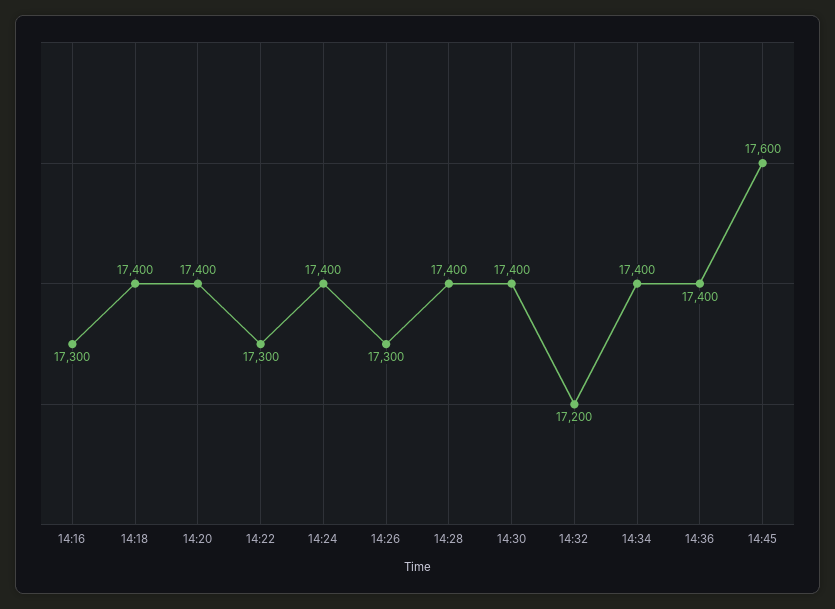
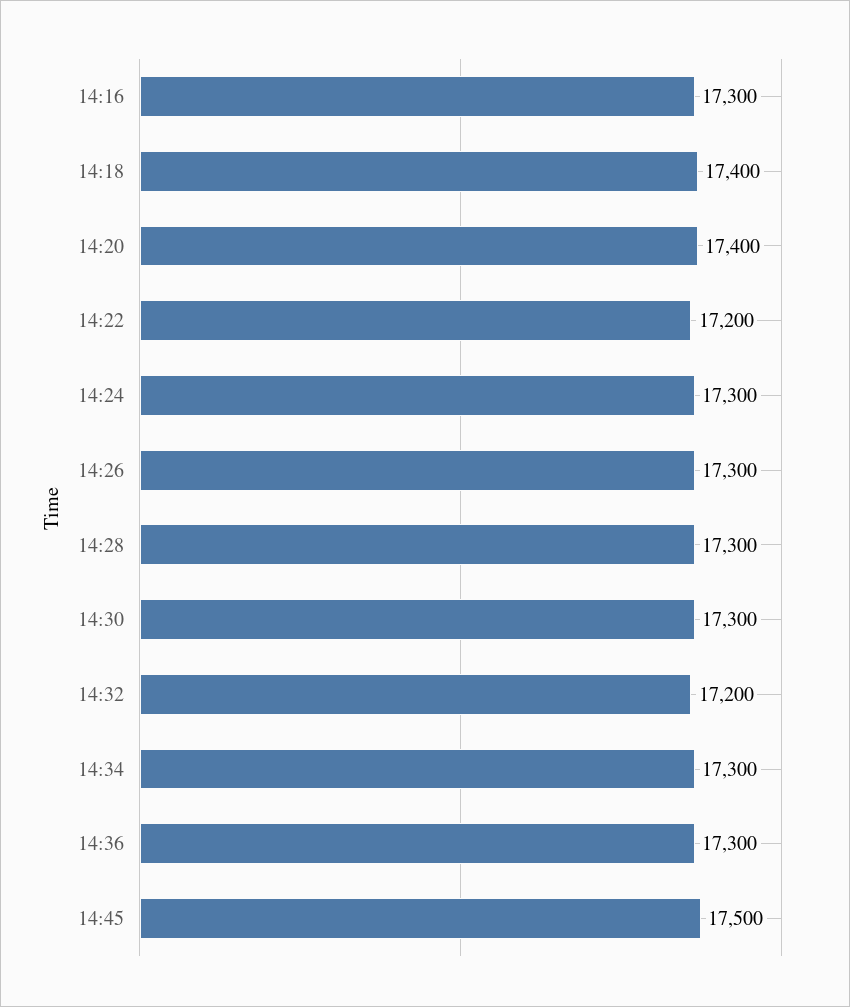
  {
    "14:16": 17300,
    "14:18": 17400,
    "14:20": 17400,
-   "14:22": 17300,
+   "14:22": 17200,
-   "14:24": 17400,
+   "14:24": 17300,
    "14:26": 17300,
-   "14:28": 17400,
+   "14:28": 17300,
-   "14:30": 17400,
+   "14:30": 17300,
    "14:32": 17200,
-   "14:34": 17400,
+   "14:34": 17300,
-   "14:36": 17400,
+   "14:36": 17300,
-   "14:45": 17600
+   "14:45": 17500
  }

